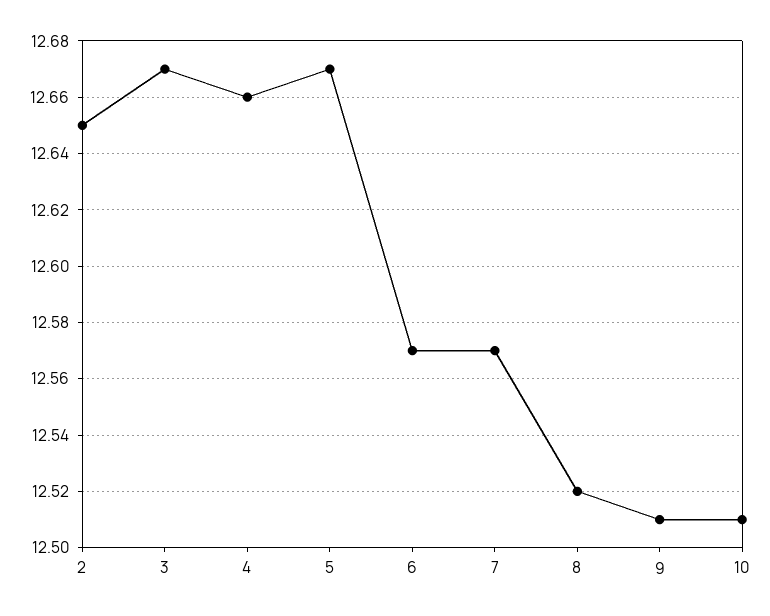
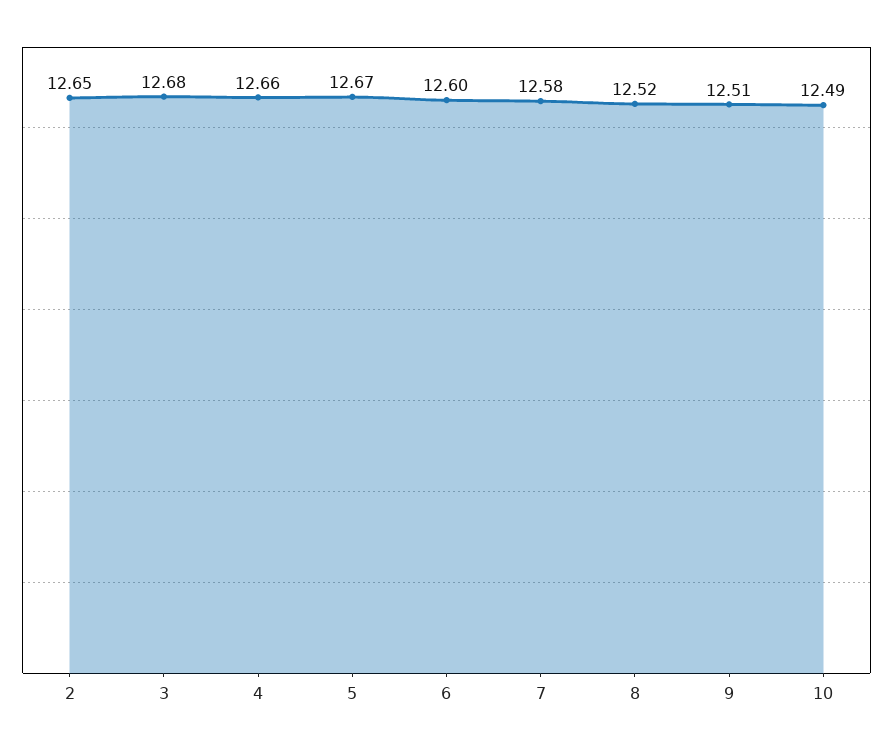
  {
    "2": 12.65,
-   "3": 12.67,
+   "3": 12.68,
    "4": 12.66,
    "5": 12.67,
-   "6": 12.57,
+   "6": 12.6,
-   "7": 12.57,
+   "7": 12.58,
    "8": 12.52,
    "9": 12.51,
-   "10": 12.51
+   "10": 12.49
  }

